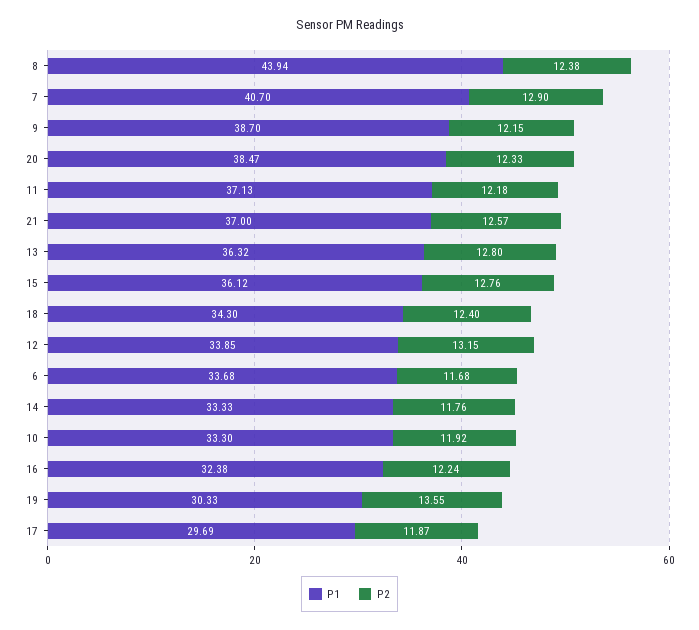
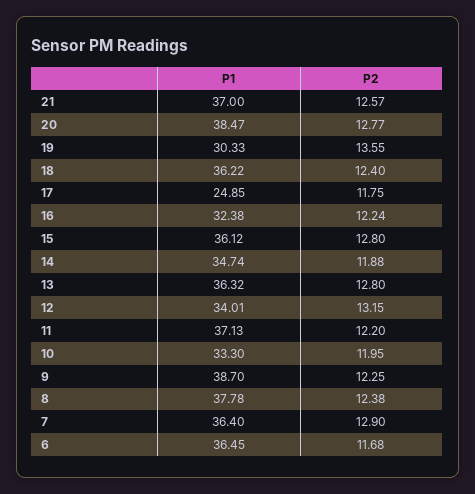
  {
    "P1": {
-     "8": 43.94,
+     "8": 37.78,
-     "7": 40.7,
+     "7": 36.4,
      "9": 38.7,
      "20": 38.47,
      "11": 37.13,
      "21": 37,
      "13": 36.32,
      "15": 36.12,
-     "18": 34.3,
+     "18": 36.22,
-     "12": 33.85,
+     "12": 34.01,
-     "6": 33.68,
+     "6": 36.45,
-     "14": 33.33,
+     "14": 34.74,
      "10": 33.3,
      "16": 32.38,
      "19": 30.33,
-     "17": 29.69
+     "17": 24.85
    },
    "P2": {
      "8": 12.38,
      "7": 12.9,
-     "9": 12.15,
+     "9": 12.25,
-     "20": 12.33,
+     "20": 12.77,
-     "11": 12.18,
+     "11": 12.2,
      "21": 12.57,
      "13": 12.8,
-     "15": 12.76,
+     "15": 12.8,
      "18": 12.4,
      "12": 13.15,
      "6": 11.68,
-     "14": 11.76,
+     "14": 11.88,
-     "10": 11.92,
+     "10": 11.95,
      "16": 12.24,
      "19": 13.55,
-     "17": 11.87
+     "17": 11.75
    }
  }

